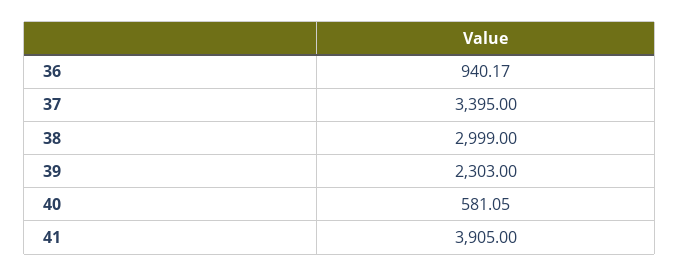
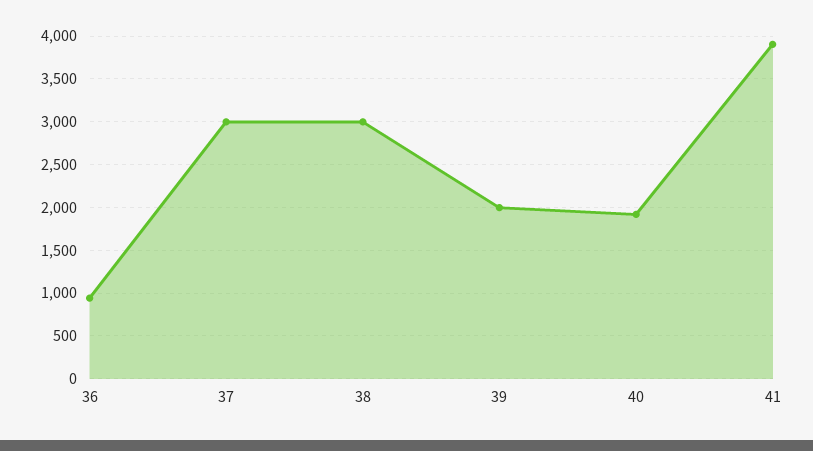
  {
    "36": 940.17,
-   "37": 3395,
+   "37": 3000,
    "38": 2999,
-   "39": 2303,
+   "39": 2000,
-   "40": 581.05,
+   "40": 1900,
    "41": 3905
  }

